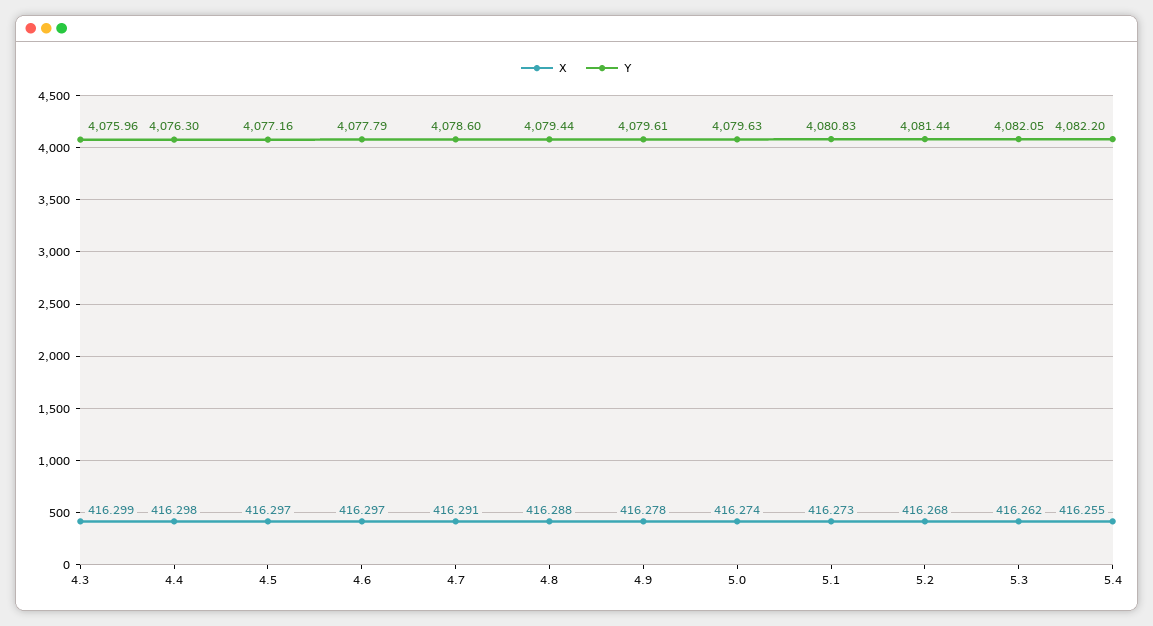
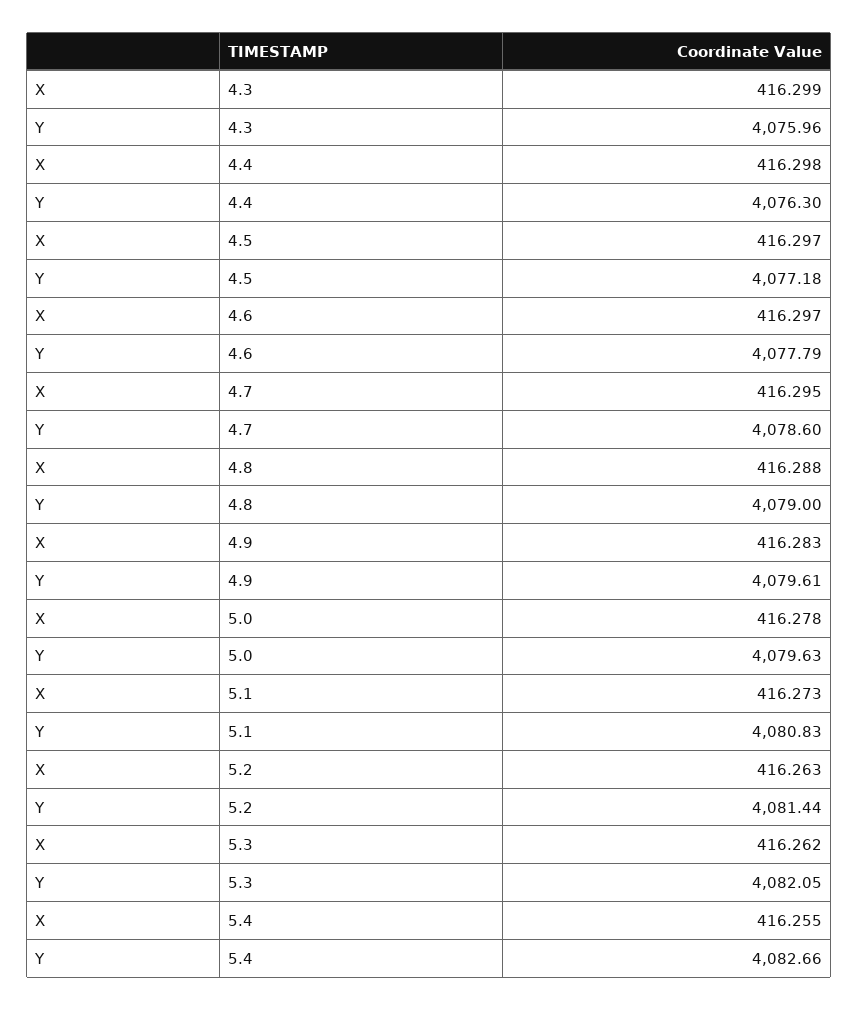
  {
    "X": {
      "4.3": 416.299,
      "4.4": 416.298,
      "4.5": 416.297,
      "4.6": 416.297,
-     "4.7": 416.291,
+     "4.7": 416.295,
      "4.8": 416.288,
-     "4.9": 416.278,
+     "4.9": 416.283,
-     "5.0": 416.274,
+     "5.0": 416.278,
      "5.1": 416.273,
-     "5.2": 416.268,
+     "5.2": 416.263,
      "5.3": 416.262,
      "5.4": 416.255
    },
    "Y": {
      "4.3": 4075.96,
      "4.4": 4076.3,
-     "4.5": 4077.16,
+     "4.5": 4077.18,
      "4.6": 4077.79,
      "4.7": 4078.6,
-     "4.8": 4079.44,
+     "4.8": 4079,
      "4.9": 4079.61,
      "5.0": 4079.63,
      "5.1": 4080.83,
      "5.2": 4081.44,
      "5.3": 4082.05,
-     "5.4": 4082.2
+     "5.4": 4082.66
    }
  }

